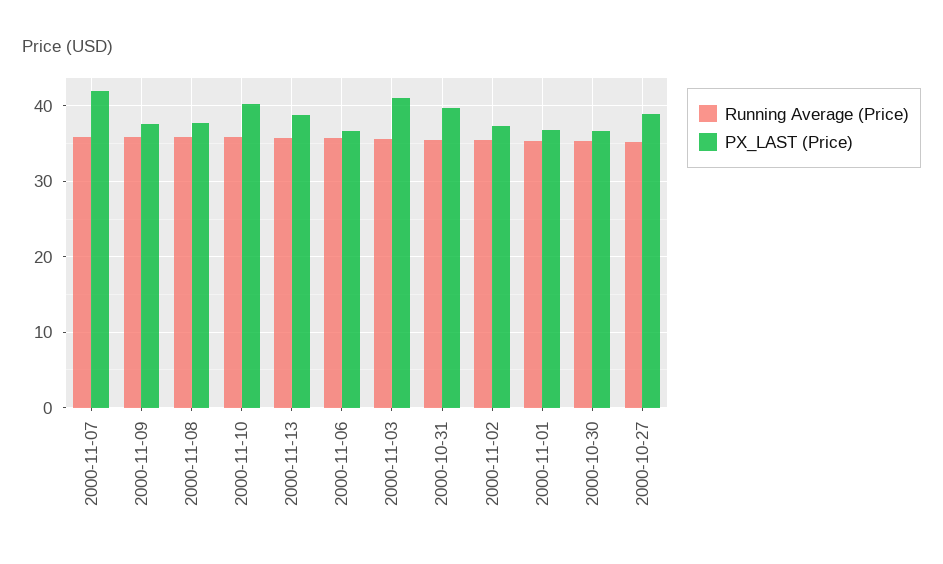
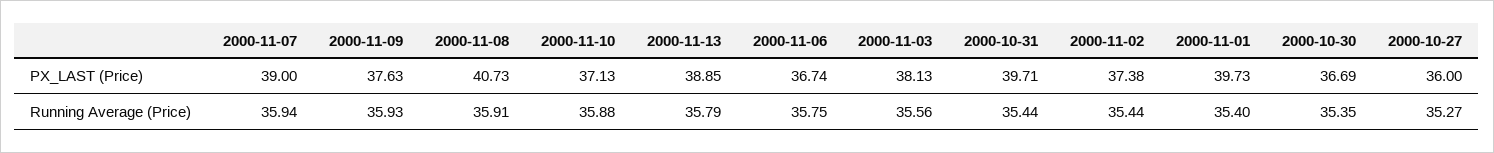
  {
    "Running Average (Price)": {
      "2000-11-07": 35.94,
      "2000-11-09": 35.93,
      "2000-11-08": 35.91,
      "2000-11-10": 35.88,
      "2000-11-13": 35.79,
      "2000-11-06": 35.75,
      "2000-11-03": 35.56,
      "2000-10-31": 35.44,
      "2000-11-02": 35.44,
      "2000-11-01": 35.4,
      "2000-10-30": 35.35,
      "2000-10-27": 35.27
    },
    "PX_LAST (Price)": {
-     "2000-11-07": 42,
+     "2000-11-07": 39,
      "2000-11-09": 37.63,
-     "2000-11-08": 38,
+     "2000-11-08": 40.73,
-     "2000-11-10": 40,
+     "2000-11-10": 37.13,
      "2000-11-13": 38.85,
      "2000-11-06": 36.74,
-     "2000-11-03": 41,
+     "2000-11-03": 38.13,
      "2000-10-31": 39.71,
      "2000-11-02": 37.38,
-     "2000-11-01": 37,
+     "2000-11-01": 39.73,
      "2000-10-30": 36.69,
-     "2000-10-27": 39
+     "2000-10-27": 36
    }
  }

